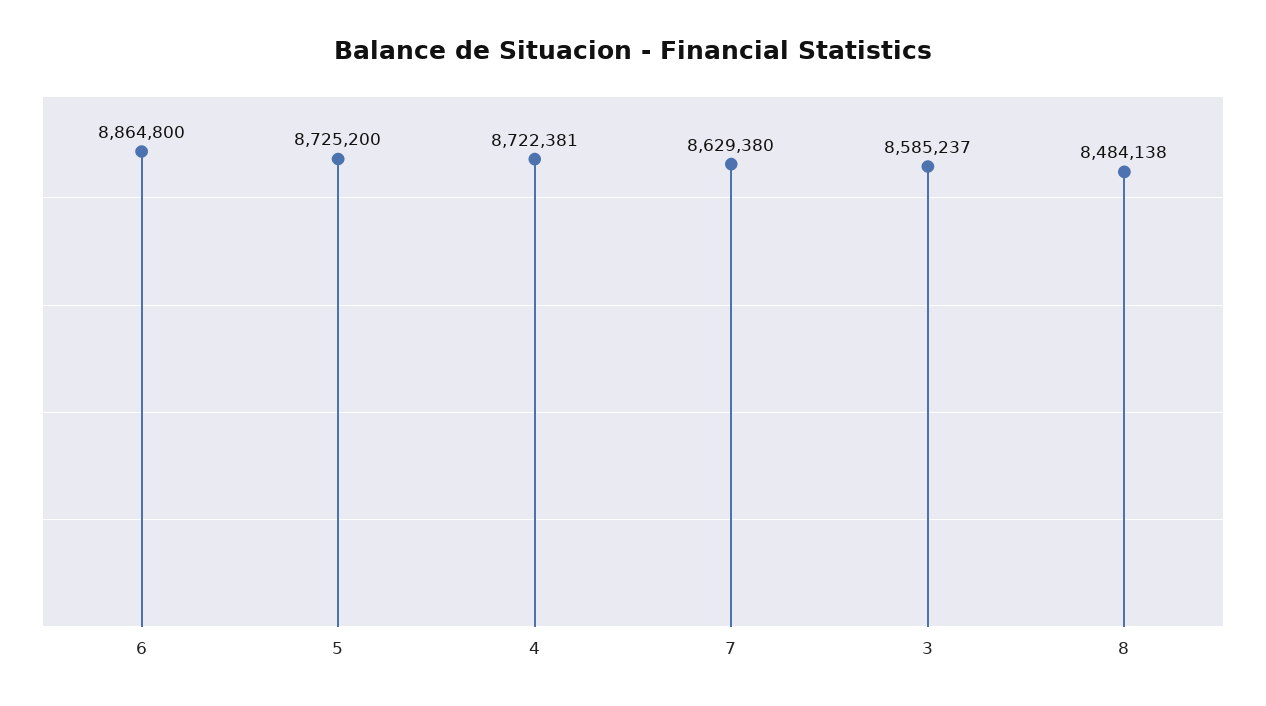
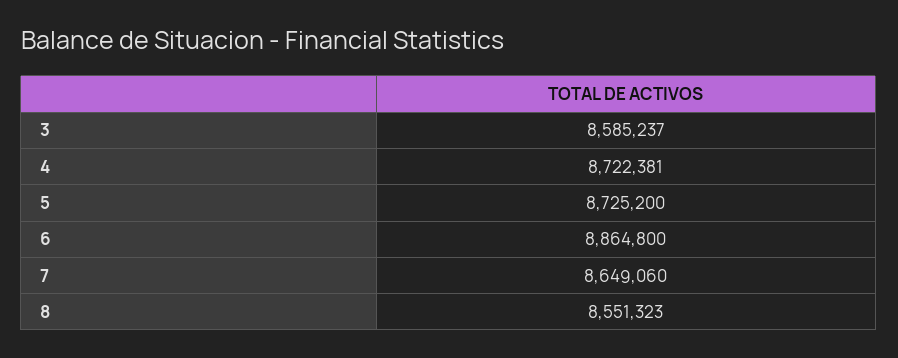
  {
    "6": 8864800,
    "5": 8725200,
    "4": 8722381,
-   "7": 8629380,
+   "7": 8649060,
    "3": 8585237,
-   "8": 8484138
+   "8": 8551323
  }

